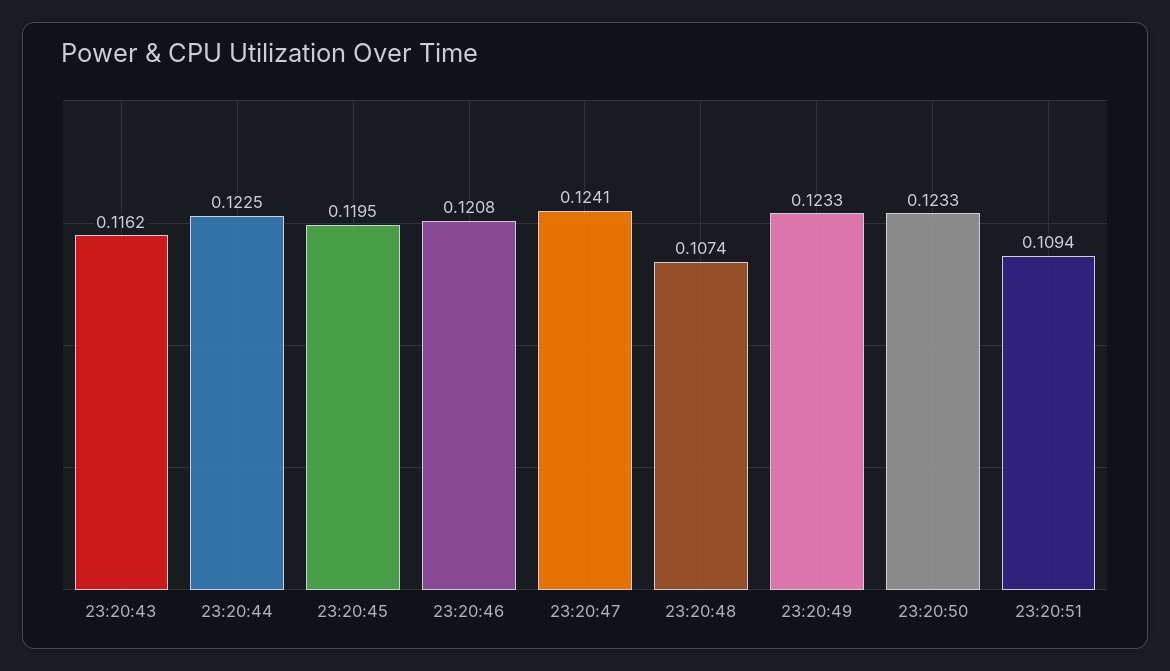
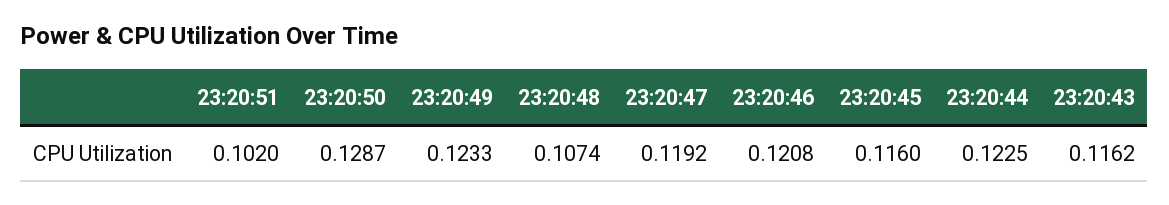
  {
    "23:20:43": 0.1162,
    "23:20:44": 0.1225,
-   "23:20:45": 0.1195,
+   "23:20:45": 0.116,
    "23:20:46": 0.1208,
-   "23:20:47": 0.1241,
+   "23:20:47": 0.1192,
    "23:20:48": 0.1074,
    "23:20:49": 0.1233,
-   "23:20:50": 0.1233,
+   "23:20:50": 0.1287,
-   "23:20:51": 0.1094
+   "23:20:51": 0.102
  }

